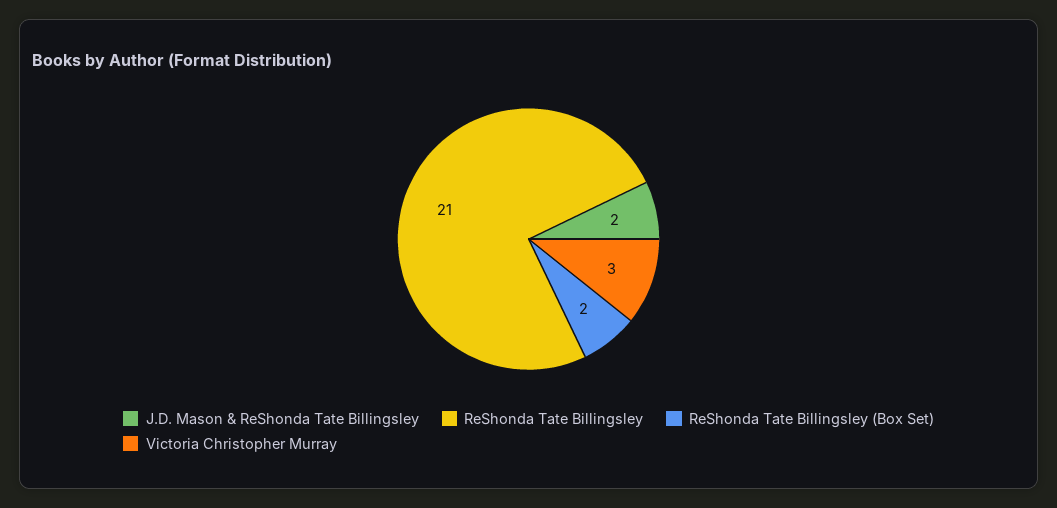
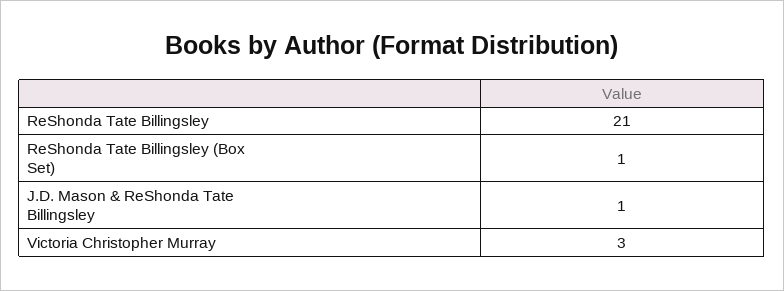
  {
-   "J.D. Mason & ReShonda Tate Billingsley": 2,
+   "J.D. Mason & ReShonda Tate Billingsley": 1,
    "ReShonda Tate Billingsley": 21,
-   "ReShonda Tate Billingsley (Box Set)": 2,
+   "ReShonda Tate Billingsley (Box Set)": 1,
    "Victoria Christopher Murray": 3
  }

